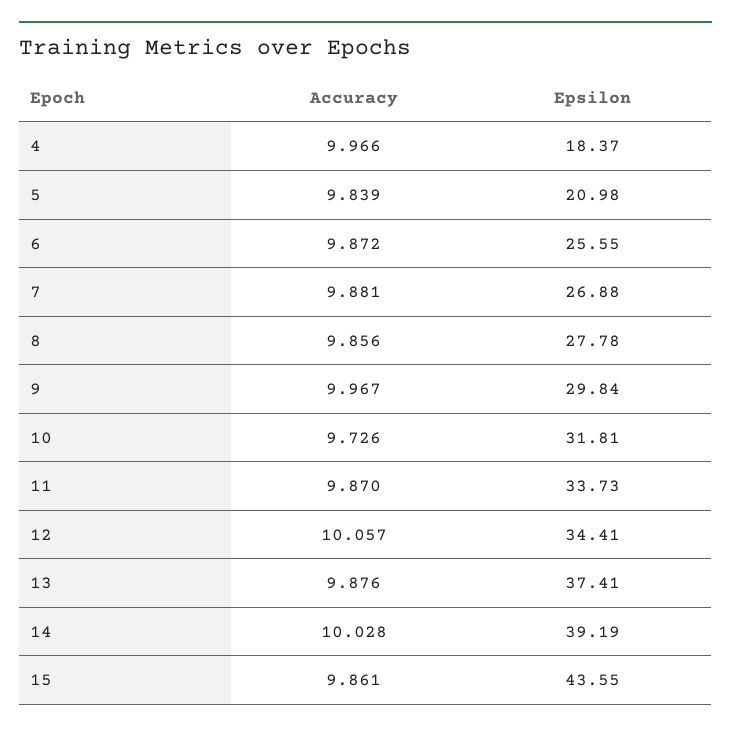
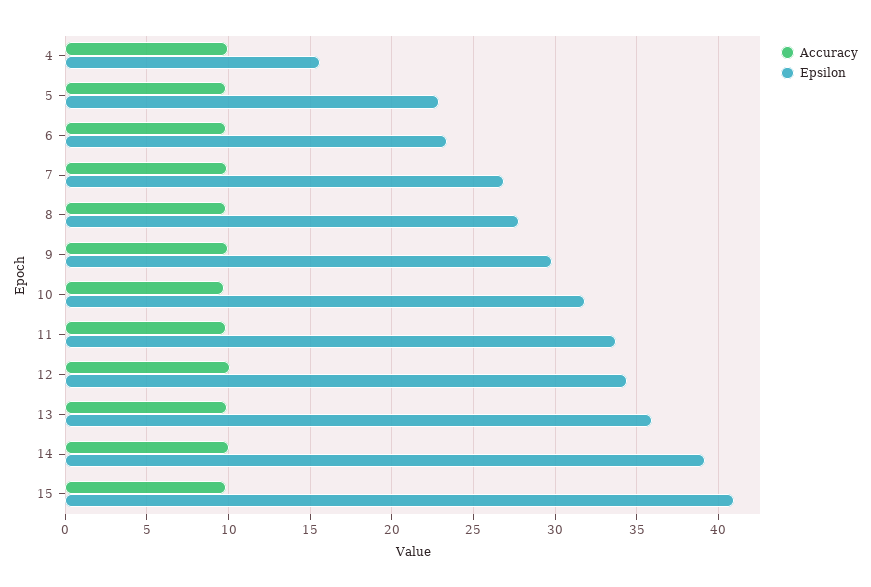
  {
    "Accuracy": {
      "4": 9.966,
      "5": 9.839,
      "6": 9.872,
      "7": 9.881,
      "8": 9.856,
      "9": 9.967,
      "10": 9.726,
      "11": 9.87,
      "12": 10.057,
      "13": 9.876,
      "14": 10.028,
      "15": 9.861
    },
    "Epsilon": {
-     "4": 18.37,
+     "4": 15.5,
-     "5": 20.98,
+     "5": 23,
-     "6": 25.55,
+     "6": 23.5,
      "7": 26.88,
      "8": 27.78,
      "9": 29.84,
      "10": 31.81,
      "11": 33.73,
      "12": 34.41,
-     "13": 37.41,
+     "13": 36,
      "14": 39.19,
-     "15": 43.55
+     "15": 41
    }
  }

